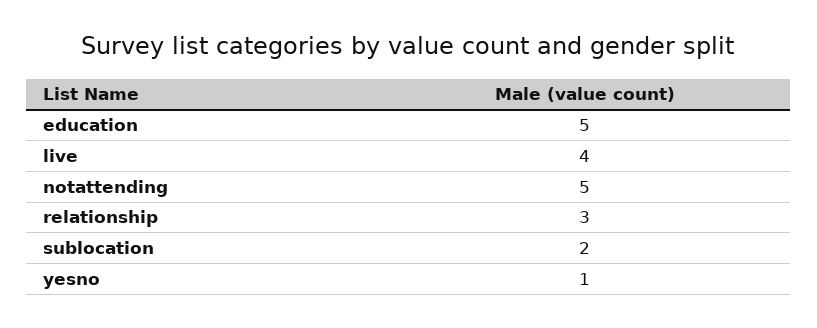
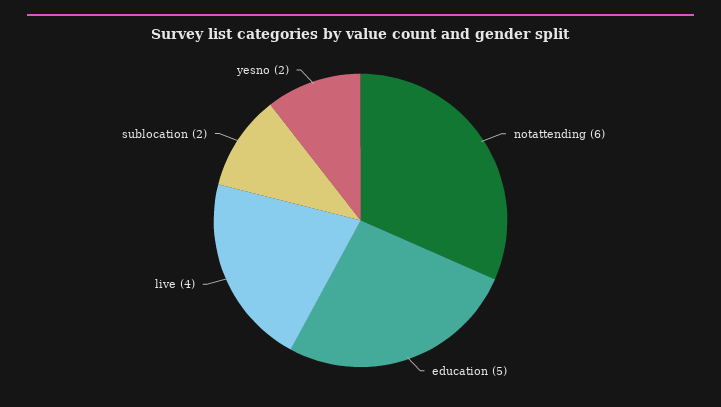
  {
    "education": 5,
    "live": 4,
-   "notattending": 5,
+   "notattending": 6,
-   "relationship": 3,
    "sublocation": 2,
-   "yesno": 1
+   "yesno": 2
  }

